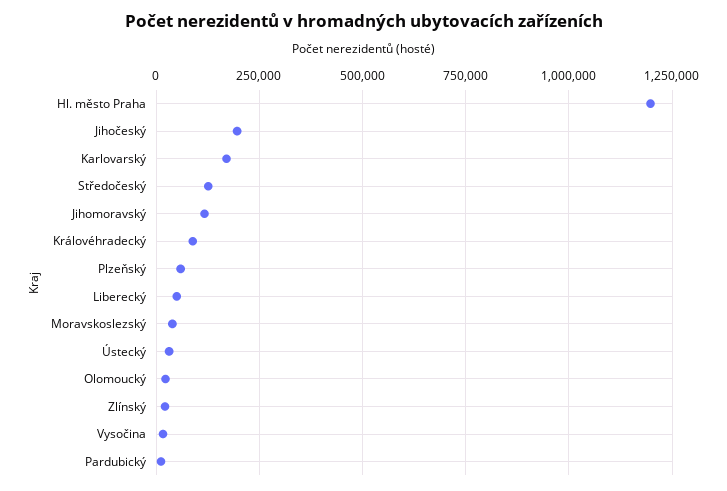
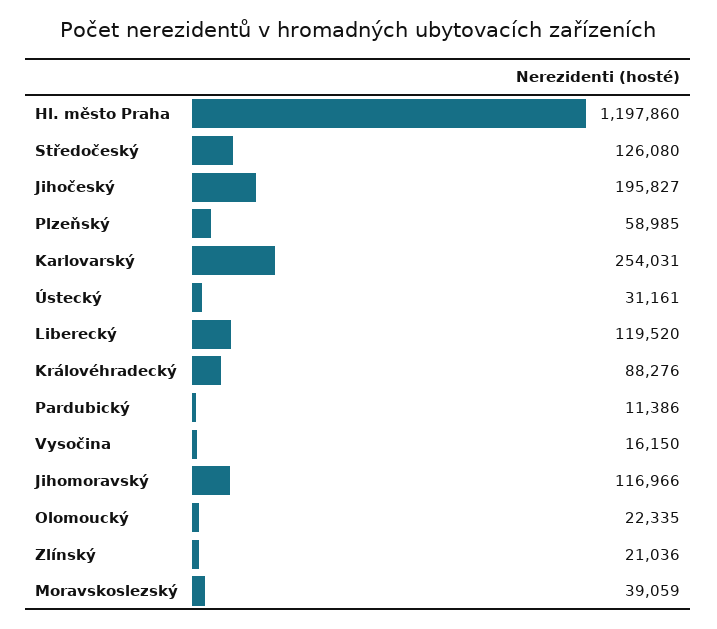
  {
    "Hl. město Praha": 1197860,
    "Jihočeský": 195827,
-   "Karlovarský": 175000,
+   "Karlovarský": 254031,
    "Středočeský": 126080,
    "Jihomoravský": 116966,
    "Královéhradecký": 88276,
    "Plzeňský": 58985,
-   "Liberecký": 50000,
+   "Liberecký": 119520,
    "Moravskoslezský": 39059,
    "Ústecký": 31161,
    "Olomoucký": 22335,
    "Zlínský": 21036,
    "Vysočina": 16150,
    "Pardubický": 11386
  }

